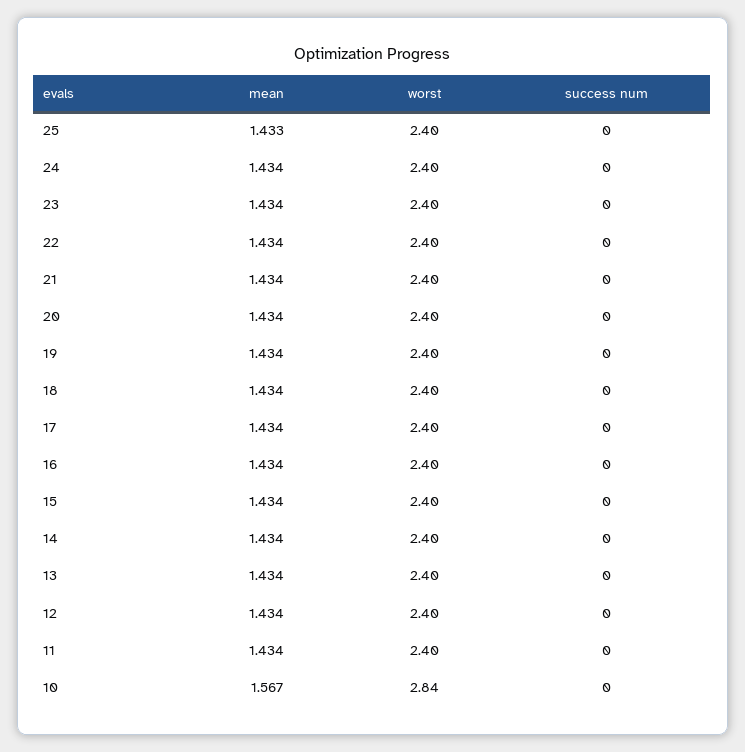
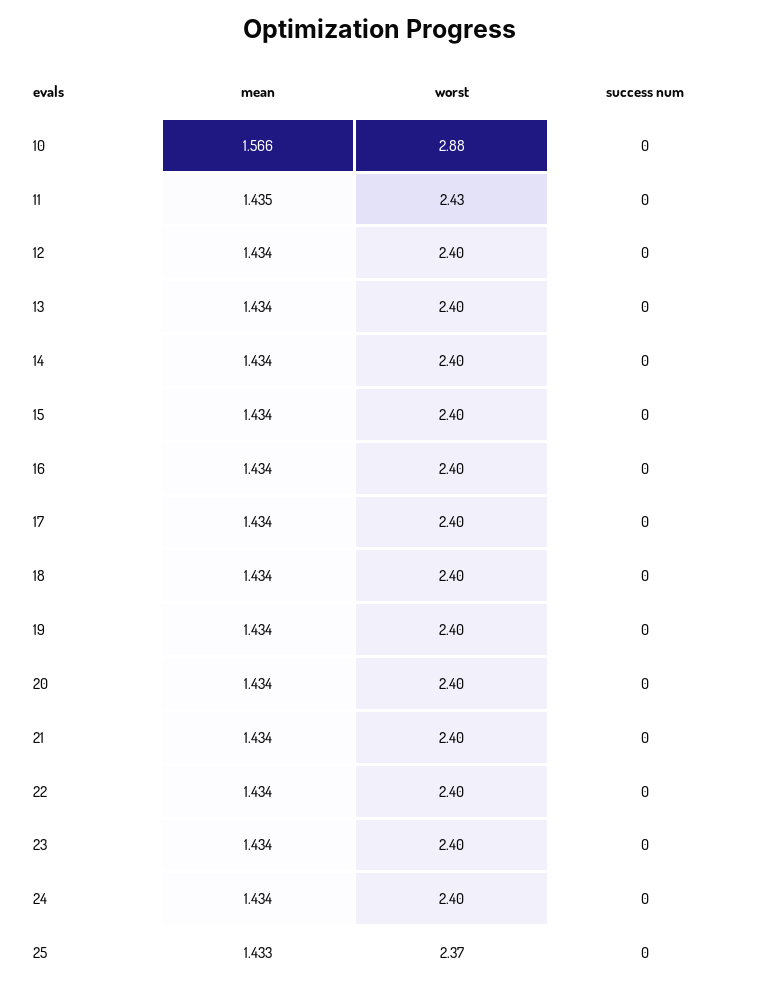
  {
    "mean": {
      "25": 1.433,
      "24": 1.434,
      "23": 1.434,
      "22": 1.434,
      "21": 1.434,
      "20": 1.434,
      "19": 1.434,
      "18": 1.434,
      "17": 1.434,
      "16": 1.434,
      "15": 1.434,
      "14": 1.434,
      "13": 1.434,
      "12": 1.434,
-     "11": 1.434,
+     "11": 1.435,
-     "10": 1.567
+     "10": 1.566
    },
    "worst": {
-     "25": 2.4,
+     "25": 2.37,
      "24": 2.4,
      "23": 2.4,
      "22": 2.4,
      "21": 2.4,
      "20": 2.4,
      "19": 2.4,
      "18": 2.4,
      "17": 2.4,
      "16": 2.4,
      "15": 2.4,
      "14": 2.4,
      "13": 2.4,
      "12": 2.4,
-     "11": 2.4,
+     "11": 2.43,
-     "10": 2.84
+     "10": 2.88
    },
    "success num": {
      "25": 0,
      "24": 0,
      "23": 0,
      "22": 0,
      "21": 0,
      "20": 0,
      "19": 0,
      "18": 0,
      "17": 0,
      "16": 0,
      "15": 0,
      "14": 0,
      "13": 0,
      "12": 0,
      "11": 0,
      "10": 0
    }
  }

